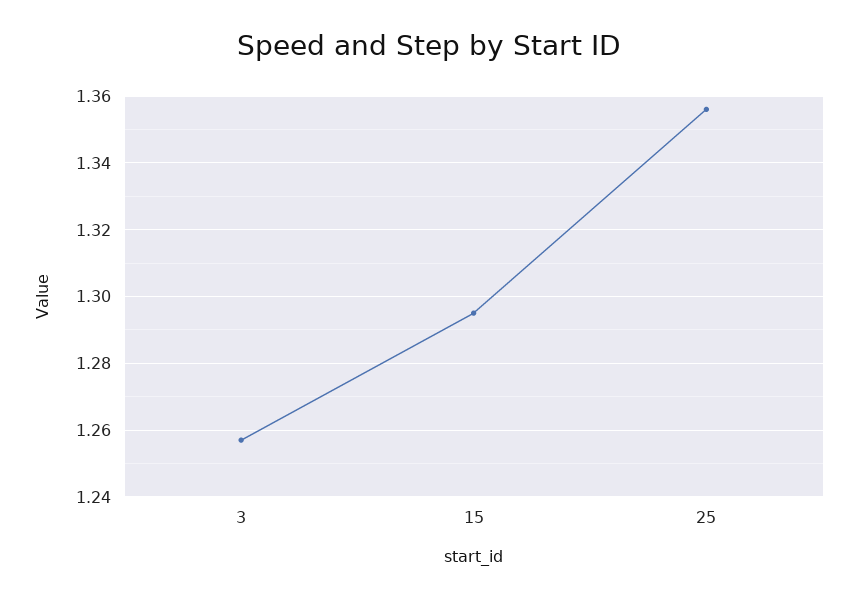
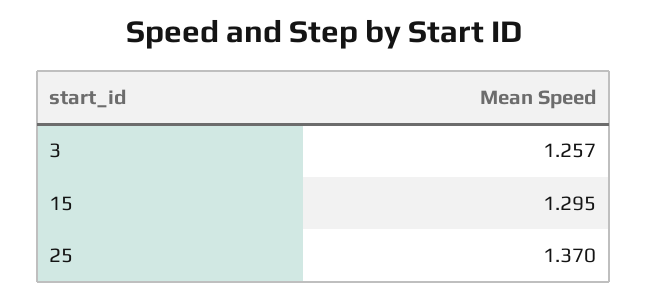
  {
    "3": 1.257,
    "15": 1.295,
-   "25": 1.355
+   "25": 1.37
  }

